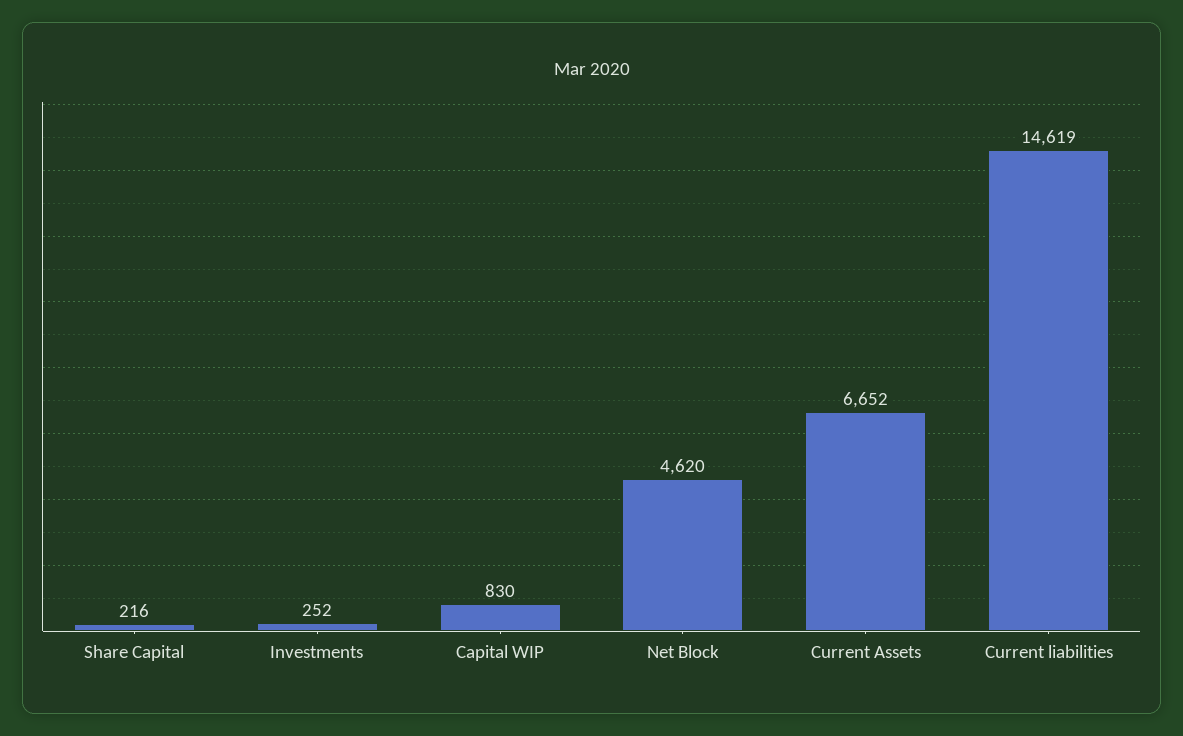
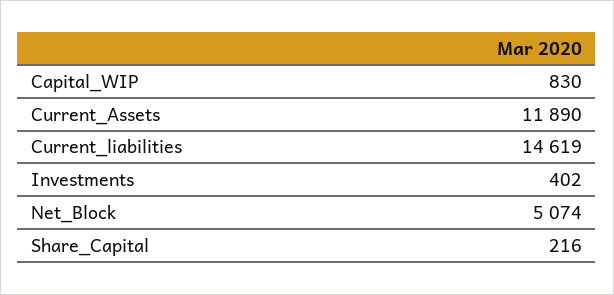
  {
    "Share Capital": 216,
-   "Investments": 252,
+   "Investments": 402,
    "Capital WIP": 830,
-   "Net Block": 4620,
+   "Net Block": 5074,
-   "Current Assets": 6652,
+   "Current Assets": 11890,
    "Current liabilities": 14619
  }

